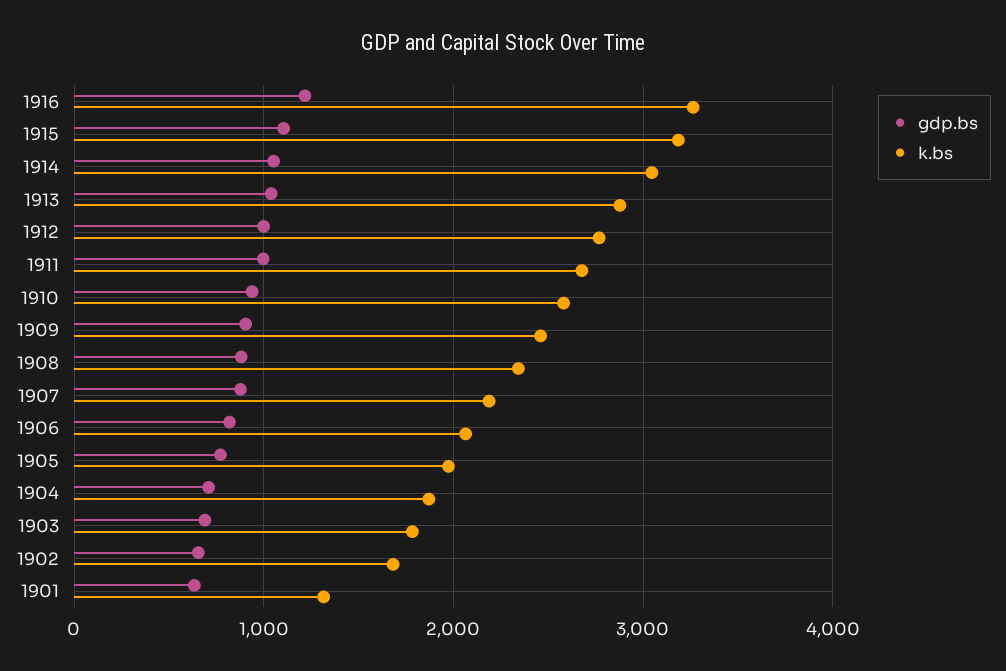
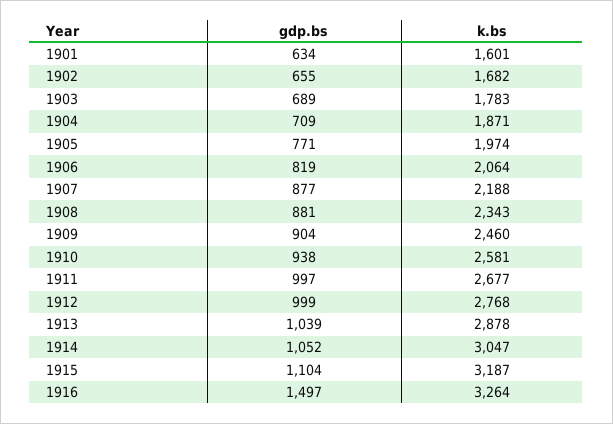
  {
    "gdp.bs": {
-     "1916": 1200,
+     "1916": 1497,
      "1915": 1104,
      "1914": 1052,
      "1913": 1039,
      "1912": 999,
      "1911": 997,
      "1910": 938,
      "1909": 904,
      "1908": 881,
      "1907": 877,
      "1906": 819,
      "1905": 771,
      "1904": 709,
      "1903": 689,
      "1902": 655,
      "1901": 634
    },
    "k.bs": {
      "1916": 3264,
      "1915": 3187,
      "1914": 3047,
      "1913": 2878,
      "1912": 2768,
      "1911": 2677,
      "1910": 2581,
      "1909": 2460,
      "1908": 2343,
      "1907": 2188,
      "1906": 2064,
      "1905": 1974,
      "1904": 1871,
      "1903": 1783,
      "1902": 1682,
-     "1901": 1300
+     "1901": 1601
    }
  }

